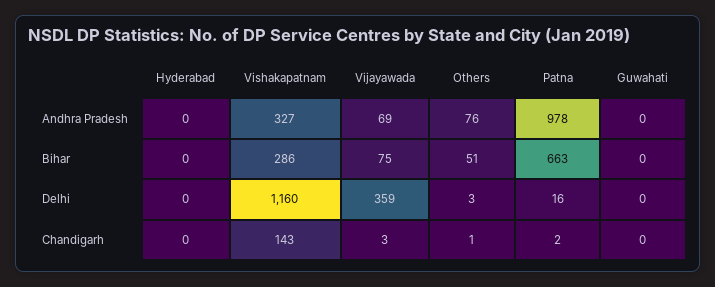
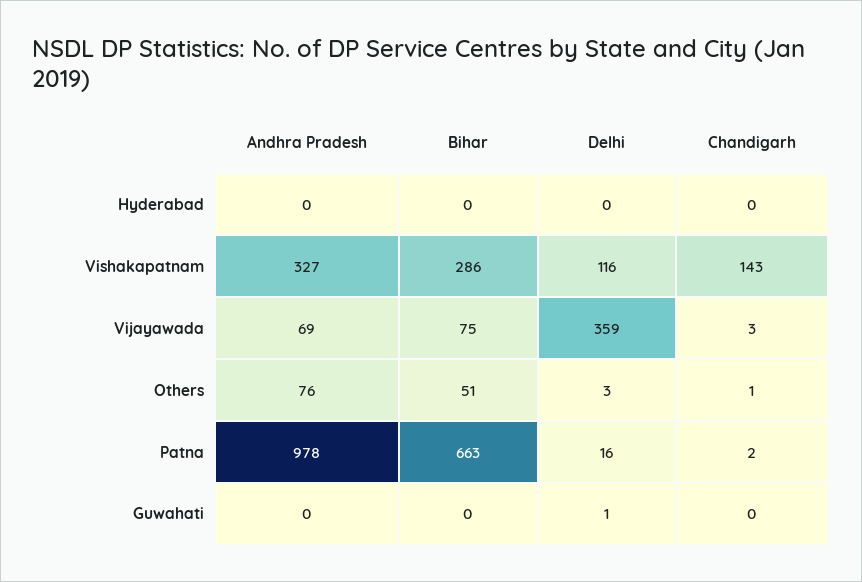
  {
    "Hyderabad": {
      "Andhra Pradesh": 0,
      "Bihar": 0,
      "Delhi": 0,
      "Chandigarh": 0
    },
    "Vishakapatnam": {
      "Andhra Pradesh": 327,
      "Bihar": 286,
-     "Delhi": 1160,
+     "Delhi": 116,
      "Chandigarh": 143
    },
    "Vijayawada": {
      "Andhra Pradesh": 69,
      "Bihar": 75,
      "Delhi": 359,
      "Chandigarh": 3
    },
    "Others": {
      "Andhra Pradesh": 76,
      "Bihar": 51,
      "Delhi": 3,
      "Chandigarh": 1
    },
    "Patna": {
      "Andhra Pradesh": 978,
      "Bihar": 663,
      "Delhi": 16,
      "Chandigarh": 2
    },
    "Guwahati": {
      "Andhra Pradesh": 0,
      "Bihar": 0,
-     "Delhi": 0,
+     "Delhi": 1,
      "Chandigarh": 0
    }
  }

